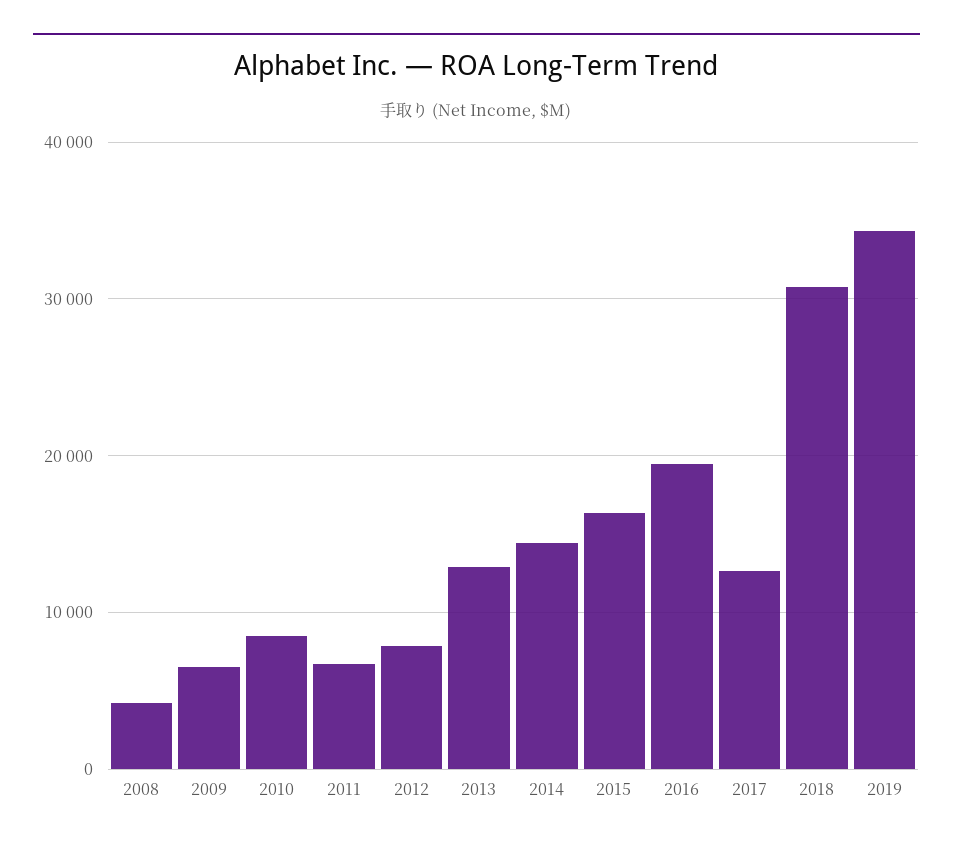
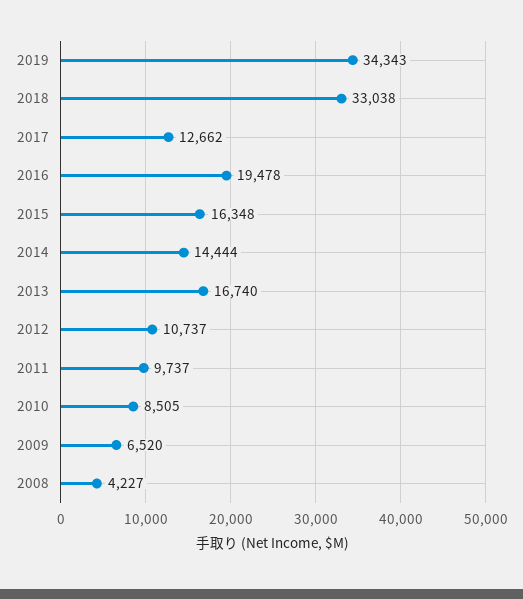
  {
    "2008": 4227,
    "2009": 6520,
    "2010": 8505,
-   "2011": 7000,
+   "2011": 9737,
-   "2012": 8000,
+   "2012": 10737,
-   "2013": 13000,
+   "2013": 16740,
    "2014": 14444,
    "2015": 16348,
    "2016": 19478,
    "2017": 12662,
-   "2018": 31000,
+   "2018": 33038,
    "2019": 34343
  }

